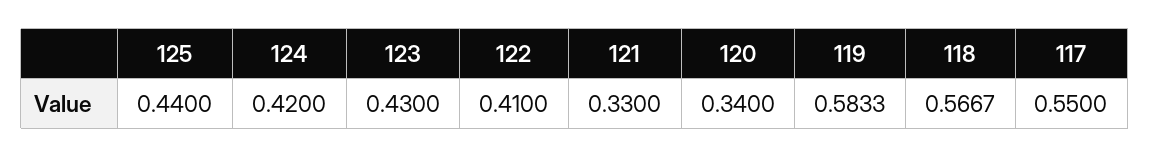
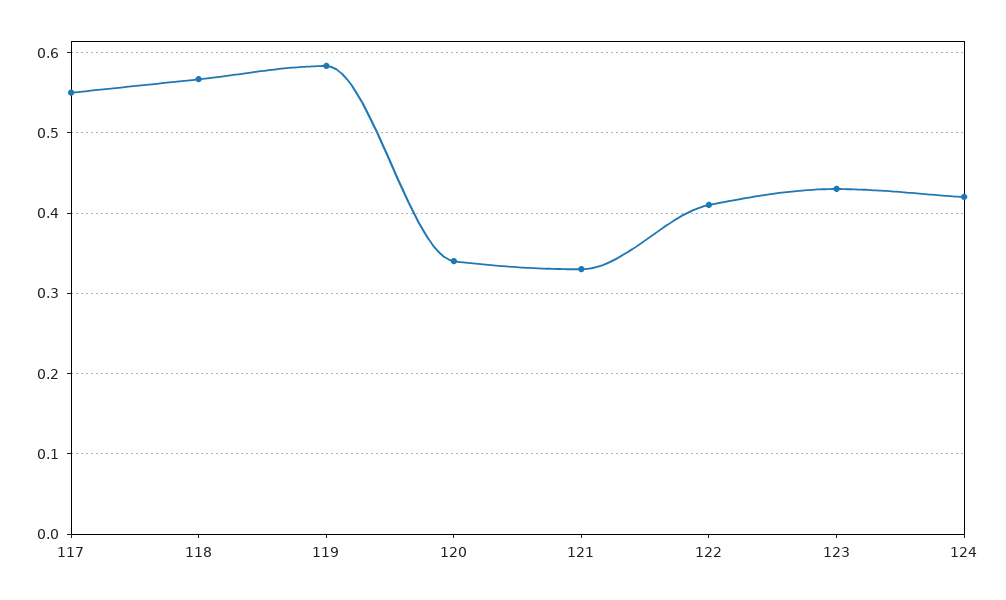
  {
-   "125": 0.44,
    "124": 0.42,
    "123": 0.43,
    "122": 0.41,
    "121": 0.33,
    "120": 0.34,
    "119": 0.5833,
    "118": 0.5667,
    "117": 0.55
  }

